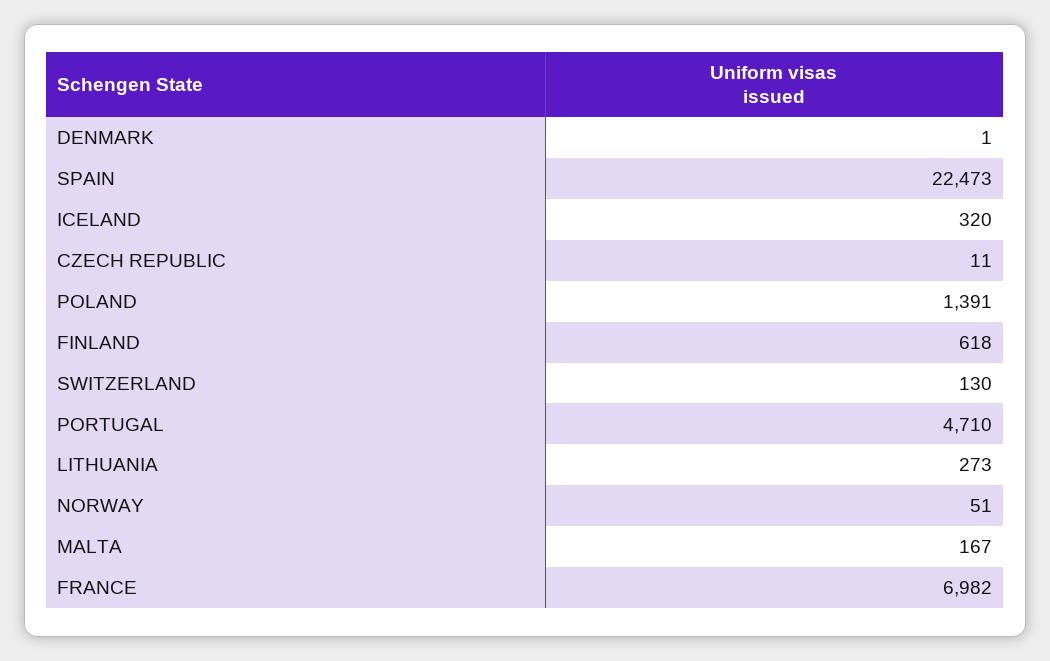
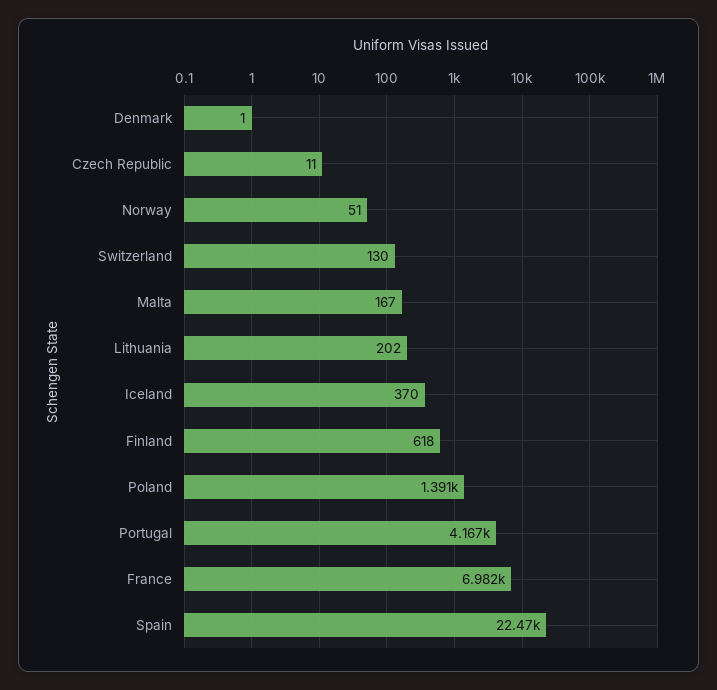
  {
    "DENMARK": 1,
    "SPAIN": 22473,
-   "ICELAND": 320,
+   "ICELAND": 370,
    "CZECH REPUBLIC": 11,
    "POLAND": 1391,
    "FINLAND": 618,
    "SWITZERLAND": 130,
-   "PORTUGAL": 4710,
+   "PORTUGAL": 4167,
-   "LITHUANIA": 273,
+   "LITHUANIA": 202,
    "NORWAY": 51,
    "MALTA": 167,
    "FRANCE": 6982
  }

